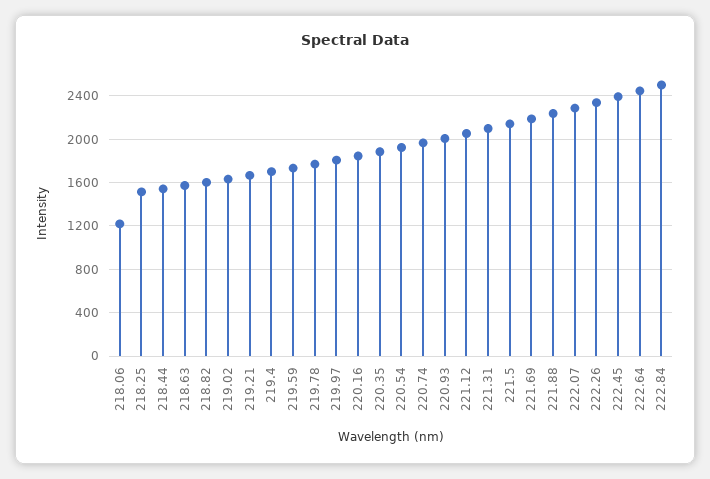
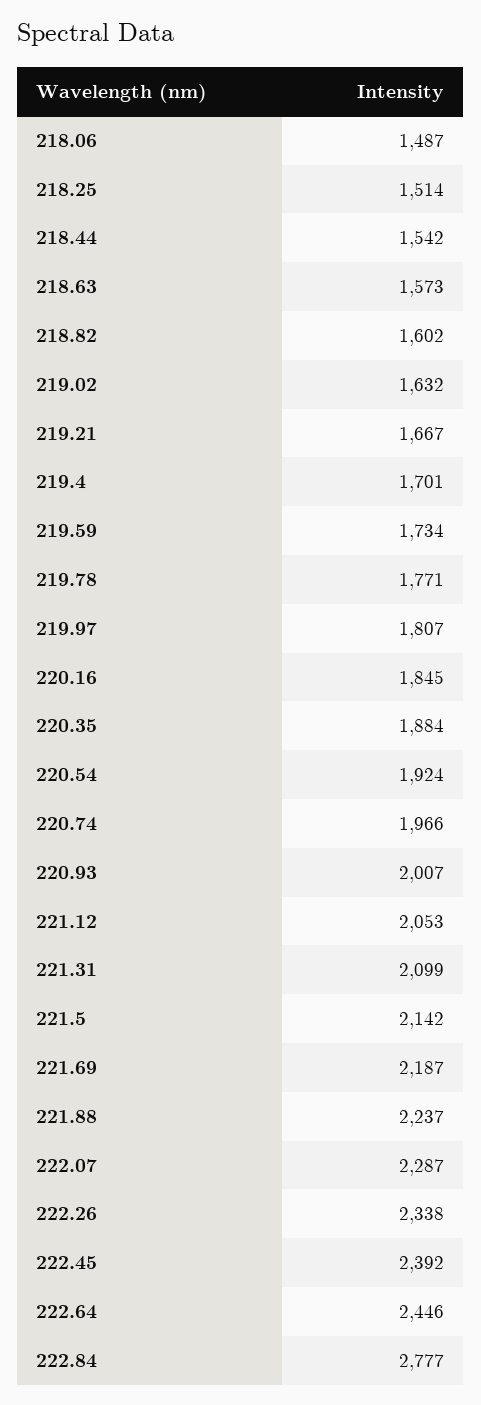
  {
-   "218.06": 1200,
+   "218.06": 1487,
    "218.25": 1514,
    "218.44": 1542,
    "218.63": 1573,
    "218.82": 1602,
    "219.02": 1632,
    "219.21": 1667,
    "219.4": 1701,
    "219.59": 1734,
    "219.78": 1771,
    "219.97": 1807,
    "220.16": 1845,
    "220.35": 1884,
    "220.54": 1924,
    "220.74": 1966,
    "220.93": 2007,
    "221.12": 2053,
    "221.31": 2099,
    "221.5": 2142,
    "221.69": 2187,
    "221.88": 2237,
    "222.07": 2287,
    "222.26": 2338,
    "222.45": 2392,
    "222.64": 2446,
-   "222.84": 2500
+   "222.84": 2777
  }

